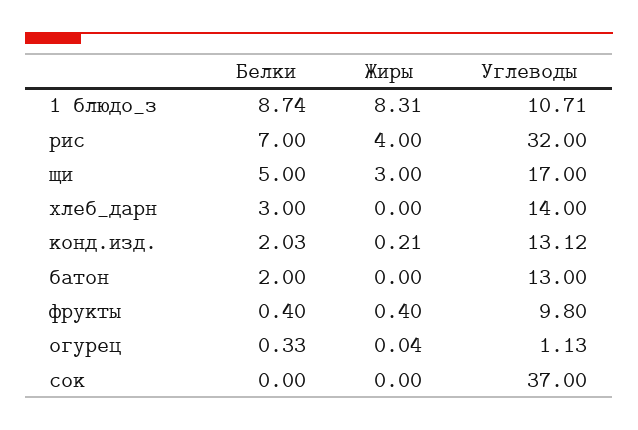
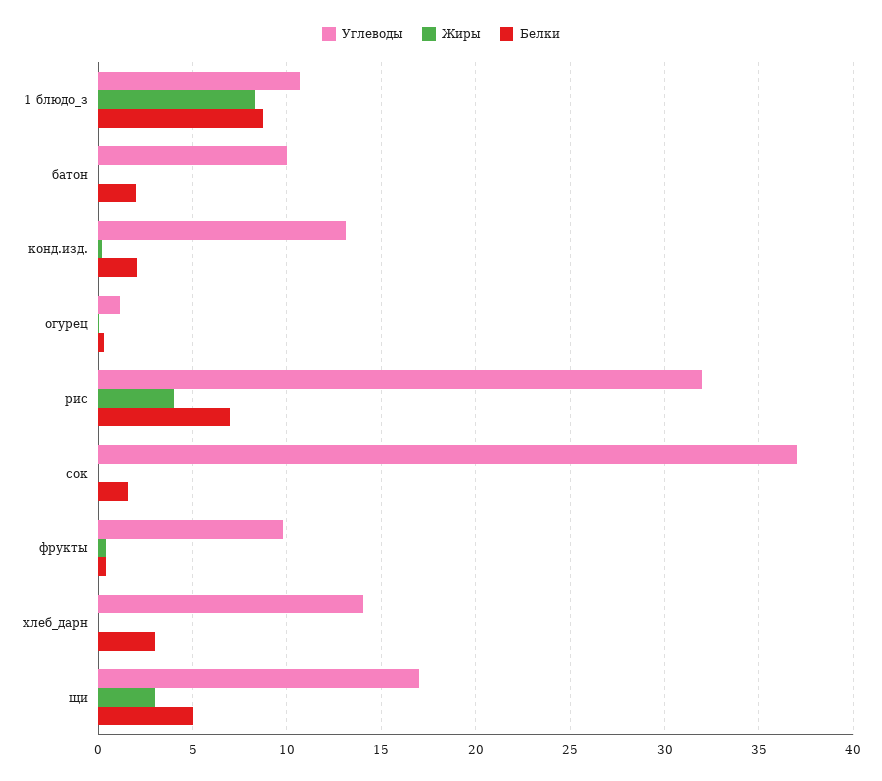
  {
    "Белки": {
      "1 блюдо_з": 8.74,
      "рис": 7,
      "щи": 5,
      "хлеб_дарн": 3,
      "конд.изд.": 2.03,
      "батон": 2,
      "фрукты": 0.4,
      "огурец": 0.33,
-     "сок": 0
+     "сок": 1.5
    },
    "Жиры": {
      "1 блюдо_з": 8.31,
      "рис": 4,
      "щи": 3,
      "хлеб_дарн": 0,
      "конд.изд.": 0.21,
      "батон": 0,
      "фрукты": 0.4,
      "огурец": 0.04,
      "сок": 0
    },
    "Углеводы": {
      "1 блюдо_з": 10.71,
      "рис": 32,
      "щи": 17,
      "хлеб_дарн": 14,
      "конд.изд.": 13.12,
-     "батон": 13,
+     "батон": 10,
      "фрукты": 9.8,
      "огурец": 1.13,
      "сок": 37
    }
  }

